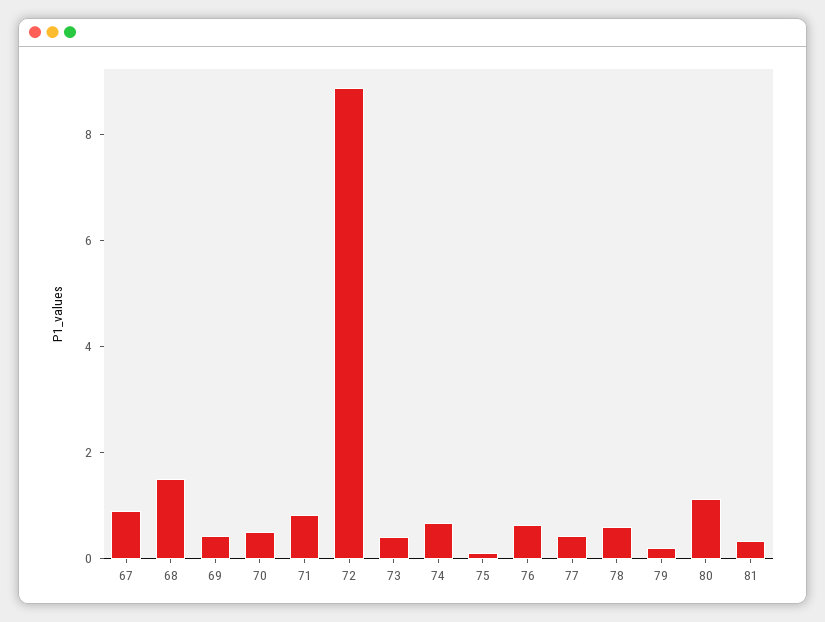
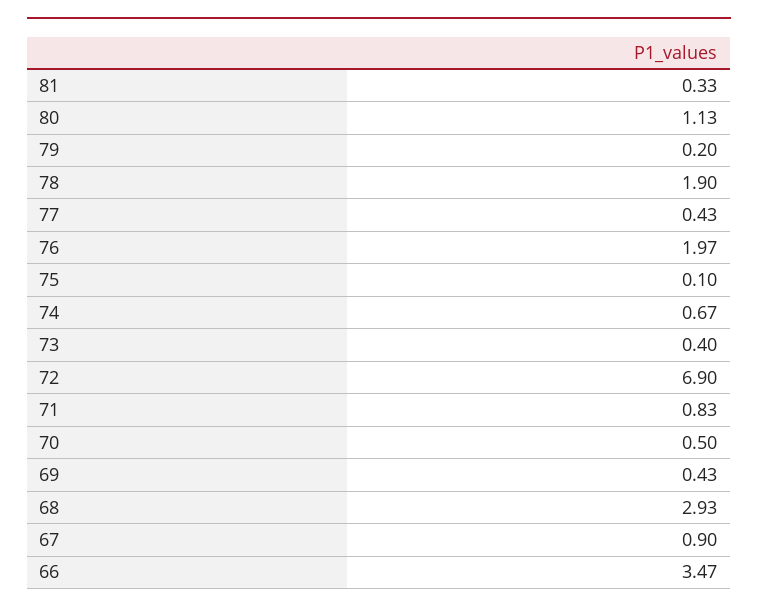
  {
    "67": 0.9,
-   "68": 1.5,
+   "68": 2.93,
    "69": 0.43,
    "70": 0.5,
    "71": 0.83,
-   "72": 9,
+   "72": 6.9,
    "73": 0.4,
    "74": 0.67,
    "75": 0.1,
-   "76": 0.5,
+   "76": 1.97,
    "77": 0.43,
-   "78": 0.5,
+   "78": 1.9,
    "79": 0.2,
    "80": 1.13,
-   "81": 0.33
+   "81": 0.33,
+   "66": 3.47
  }

